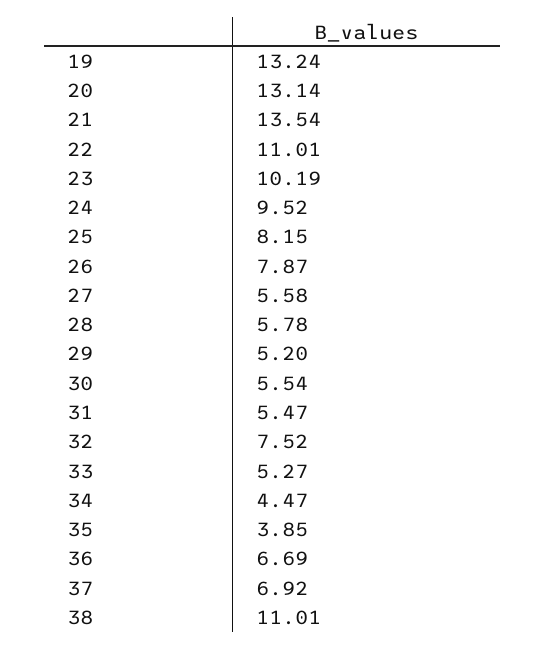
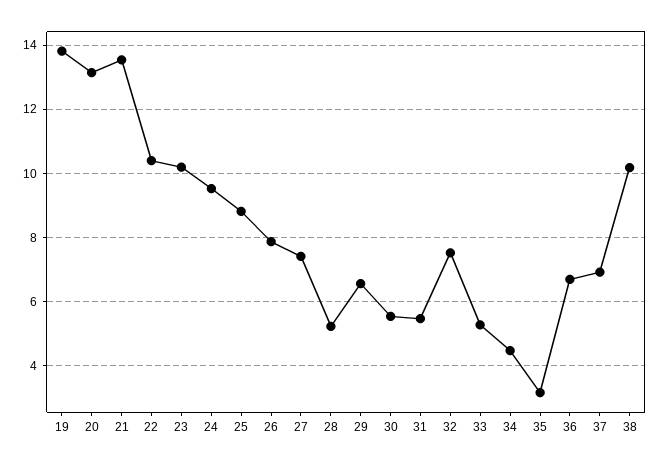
  {
-   "19": 13.24,
+   "19": 13.8,
    "20": 13.14,
    "21": 13.54,
-   "22": 11.01,
+   "22": 10.4,
    "23": 10.19,
    "24": 9.52,
-   "25": 8.15,
+   "25": 8.8,
    "26": 7.87,
-   "27": 5.58,
+   "27": 7.4,
-   "28": 5.78,
+   "28": 5.2,
-   "29": 5.2,
+   "29": 6.6,
    "30": 5.54,
    "31": 5.47,
    "32": 7.52,
    "33": 5.27,
    "34": 4.47,
-   "35": 3.85,
+   "35": 3.2,
    "36": 6.69,
    "37": 6.92,
-   "38": 11.01
+   "38": 10.2
  }

